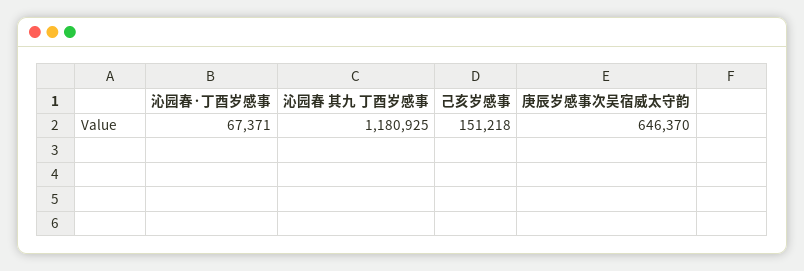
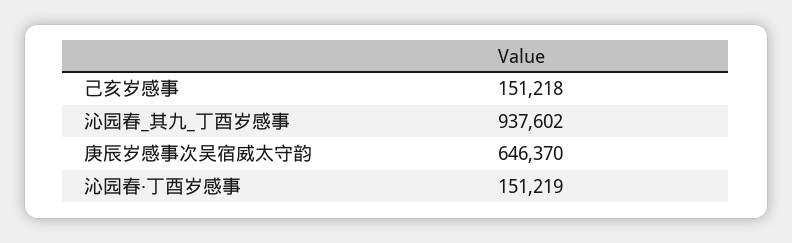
  {
-   "沁园春·丁酉岁感事": 67371,
+   "沁园春·丁酉岁感事": 151219,
-   "沁园春 其九 丁酉岁感事": 1180925,
+   "沁园春 其九 丁酉岁感事": 937602,
    "己亥岁感事": 151218,
    "庚辰岁感事次吴宿威太守韵": 646370
  }

